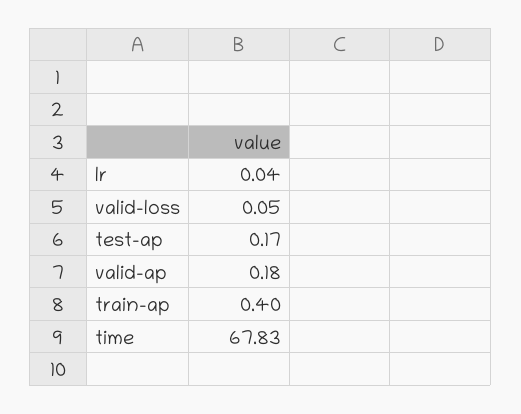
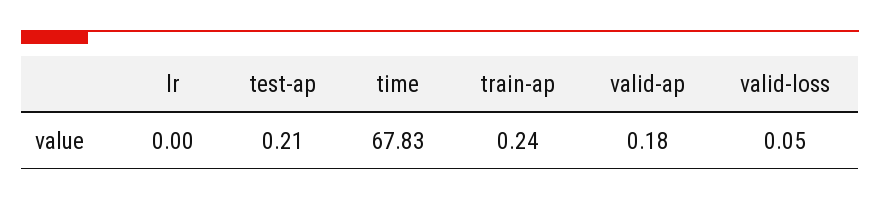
  {
-   "lr": 0.04,
+   "lr": 0,
    "valid-loss": 0.05,
-   "test-ap": 0.17,
+   "test-ap": 0.21,
    "valid-ap": 0.18,
-   "train-ap": 0.4,
+   "train-ap": 0.24,
    "time": 67.83
  }

